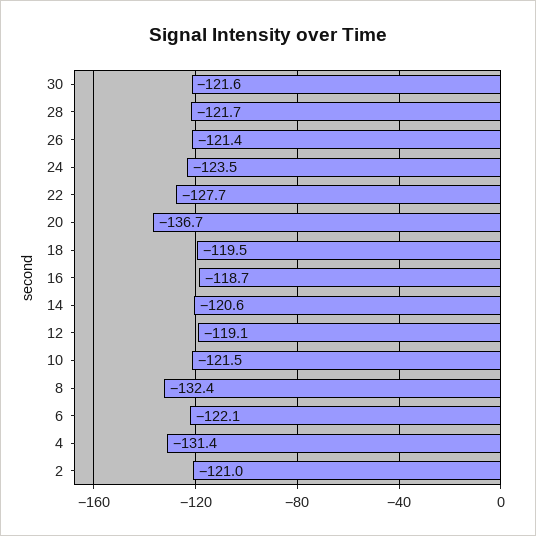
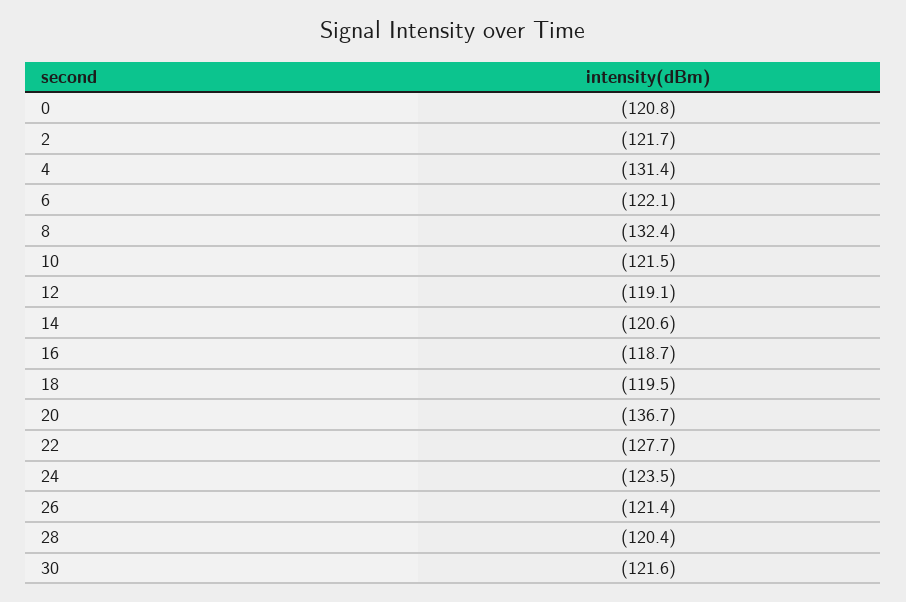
  {
    "30": -121.6,
-   "28": -121.7,
+   "28": -120.4,
    "26": -121.4,
    "24": -123.5,
    "22": -127.7,
    "20": -136.7,
    "18": -119.5,
    "16": -118.7,
    "14": -120.6,
    "12": -119.1,
    "10": -121.5,
    "8": -132.4,
    "6": -122.1,
    "4": -131.4,
-   "2": -121
+   "2": -121.7,
+   "0": -120.8
  }

